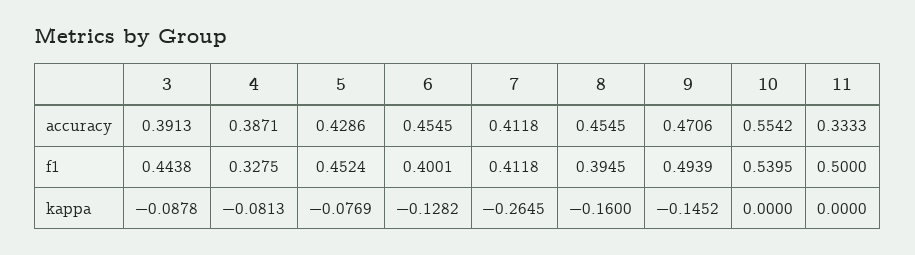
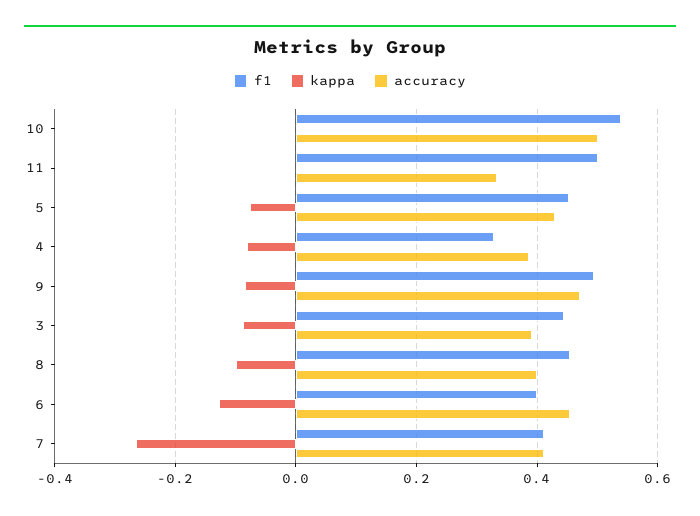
  {
    "accuracy": {
      "3": 0.3913,
      "4": 0.3871,
      "5": 0.4286,
      "6": 0.4545,
      "7": 0.4118,
-     "8": 0.4545,
+     "8": 0.4,
      "9": 0.4706,
-     "10": 0.5542,
+     "10": 0.5,
      "11": 0.3333
    },
    "f1": {
      "3": 0.4438,
      "4": 0.3275,
      "5": 0.4524,
      "6": 0.4001,
      "7": 0.4118,
-     "8": 0.3945,
+     "8": 0.46,
      "9": 0.4939,
      "10": 0.5395,
      "11": 0.5
    },
    "kappa": {
      "3": -0.0878,
      "4": -0.0813,
      "5": -0.0769,
      "6": -0.1282,
      "7": -0.2645,
-     "8": -0.16,
+     "8": -0.1,
-     "9": -0.1452,
+     "9": -0.08,
      "10": 0,
      "11": 0
    }
  }

